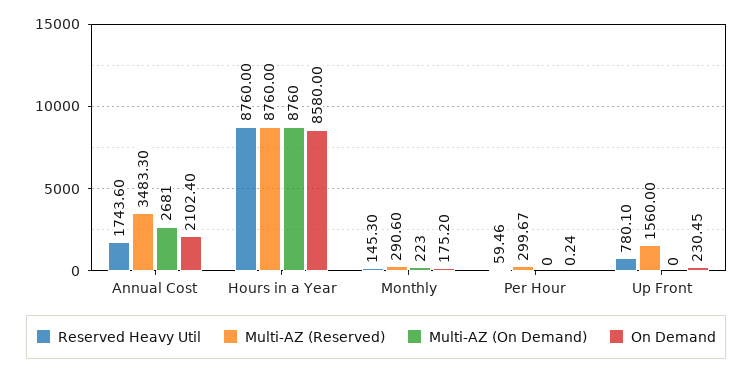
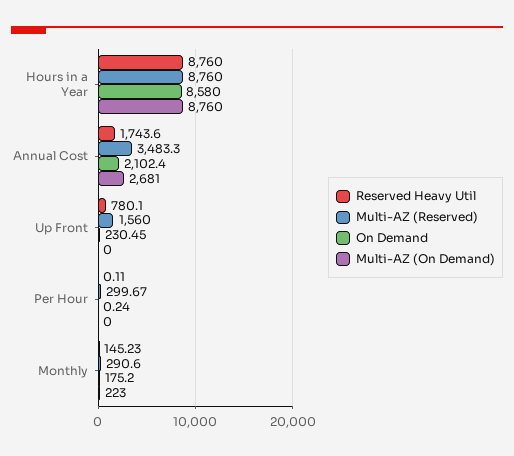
  {
    "Reserved Heavy Util": {
      "Annual Cost": 1743.6,
      "Hours in a Year": 8760,
-     "Monthly": 145.3,
+     "Monthly": 145.23,
-     "Per Hour": 59.46,
+     "Per Hour": 0.11,
      "Up Front": 780.1
    },
    "Multi-AZ (Reserved)": {
      "Annual Cost": 3483.3,
      "Hours in a Year": 8760,
      "Monthly": 290.6,
      "Per Hour": 299.67,
      "Up Front": 1560
    },
    "Multi-AZ (On Demand)": {
      "Annual Cost": 2681,
      "Hours in a Year": 8760,
      "Monthly": 223,
      "Per Hour": 0,
      "Up Front": 0
    },
    "On Demand": {
      "Annual Cost": 2102.4,
      "Hours in a Year": 8580,
      "Monthly": 175.2,
      "Per Hour": 0.24,
      "Up Front": 230.45
    }
  }

